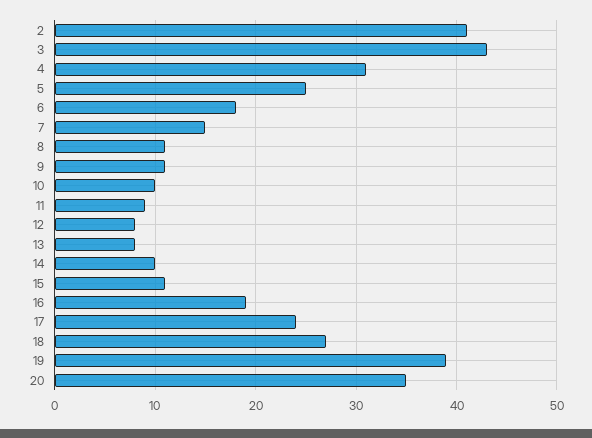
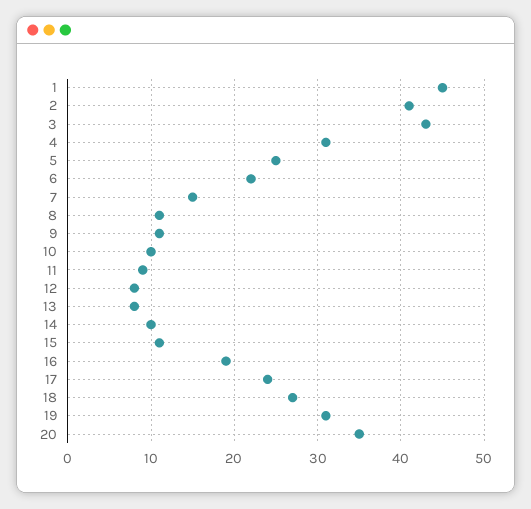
  {
    "2": 41,
    "3": 43,
    "4": 31,
    "5": 25,
-   "6": 18,
+   "6": 22,
    "7": 15,
    "8": 11,
    "9": 11,
    "10": 10,
    "11": 9,
    "12": 8,
    "13": 8,
    "14": 10,
    "15": 11,
    "16": 19,
    "17": 24,
    "18": 27,
-   "19": 39,
+   "19": 31,
-   "20": 35
+   "20": 35,
+   "1": 45
  }

